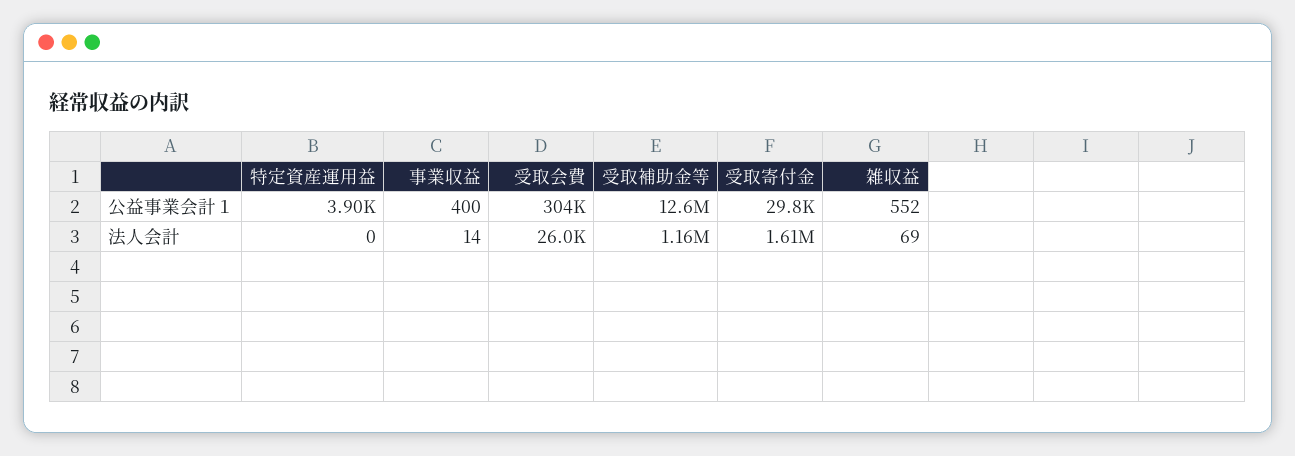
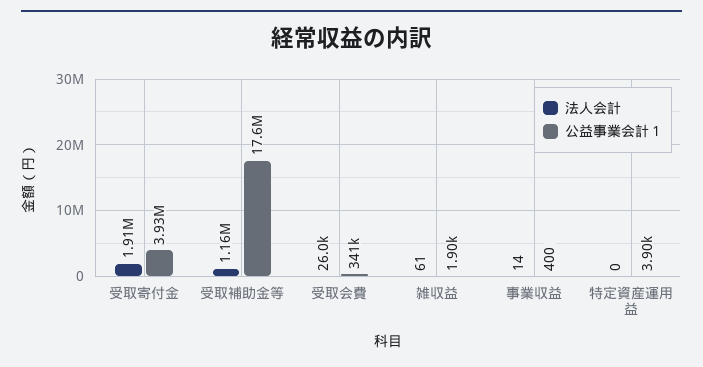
  {
    "公益事業会計１": {
      "特定資産運用益": 3900,
      "事業収益": 400,
-     "受取会費": 304000,
+     "受取会費": 341000,
-     "受取補助金等": 12600000,
+     "受取補助金等": 17600000,
-     "受取寄付金": 29800,
+     "受取寄付金": 3930000,
-     "雑収益": 552
+     "雑収益": 1900
    },
    "法人会計": {
      "特定資産運用益": 0,
      "事業収益": 14,
      "受取会費": 26000,
      "受取補助金等": 1160000,
-     "受取寄付金": 1610000,
+     "受取寄付金": 1910000,
-     "雑収益": 69
+     "雑収益": 61
    }
  }

